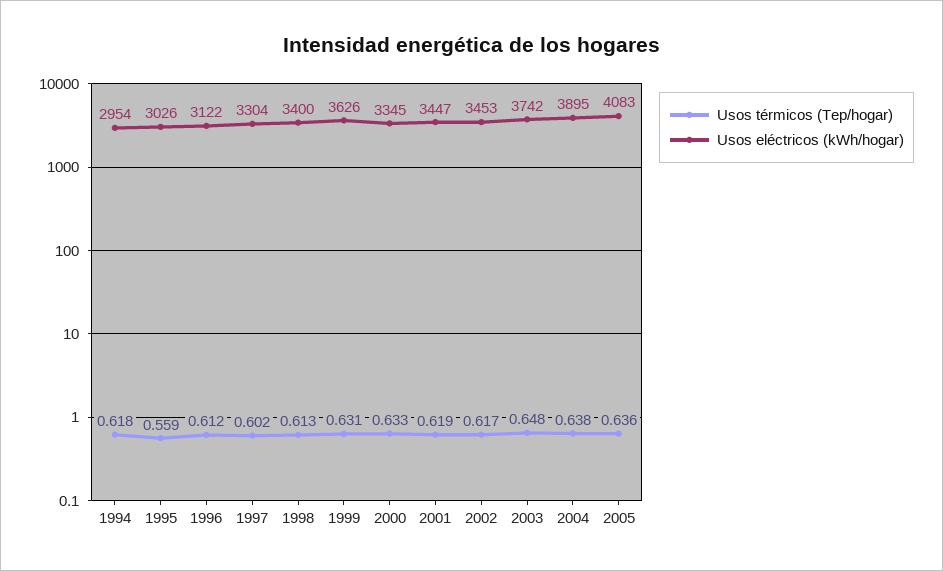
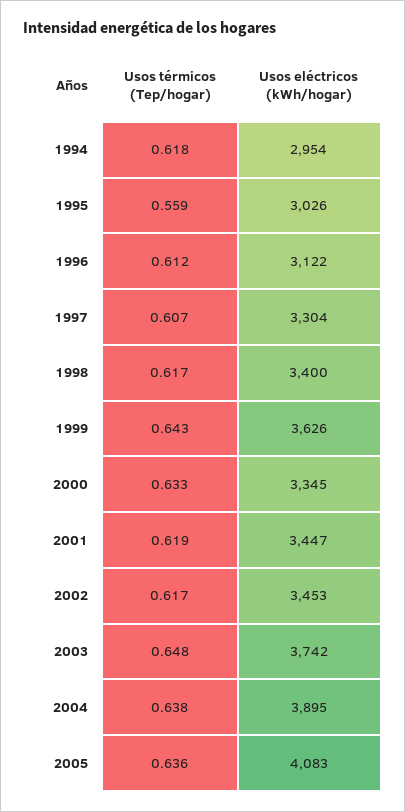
  {
    "Usos térmicos (Tep/hogar)": {
      "1994": 0.618,
      "1995": 0.559,
      "1996": 0.612,
-     "1997": 0.602,
+     "1997": 0.607,
-     "1998": 0.613,
+     "1998": 0.617,
-     "1999": 0.631,
+     "1999": 0.643,
      "2000": 0.633,
      "2001": 0.619,
      "2002": 0.617,
      "2003": 0.648,
      "2004": 0.638,
      "2005": 0.636
    },
    "Usos eléctricos (kWh/hogar)": {
      "1994": 2954,
      "1995": 3026,
      "1996": 3122,
      "1997": 3304,
      "1998": 3400,
      "1999": 3626,
      "2000": 3345,
      "2001": 3447,
      "2002": 3453,
      "2003": 3742,
      "2004": 3895,
      "2005": 4083
    }
  }

